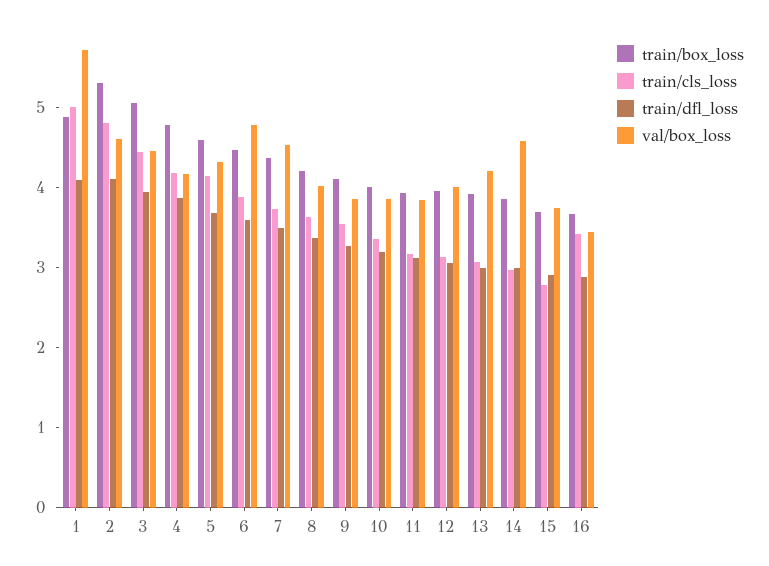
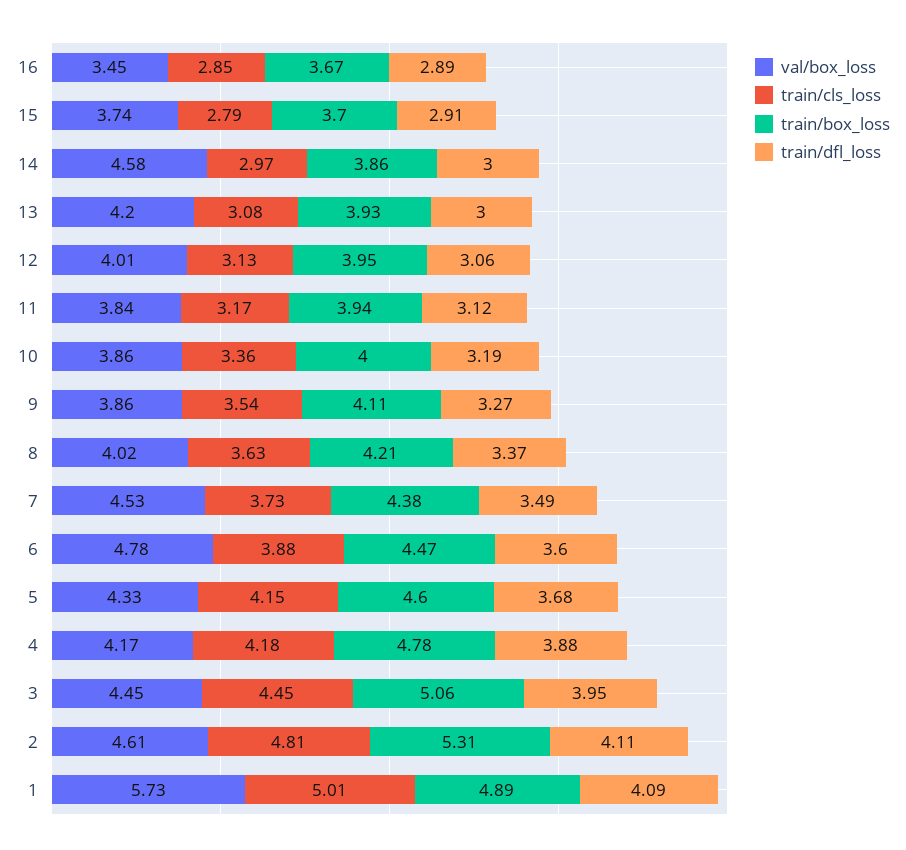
  {
    "train/box_loss": {
      "1": 4.89,
      "2": 5.31,
      "3": 5.06,
      "4": 4.78,
      "5": 4.6,
      "6": 4.47,
      "7": 4.38,
      "8": 4.21,
      "9": 4.11,
      "10": 4,
      "11": 3.94,
      "12": 3.95,
      "13": 3.93,
      "14": 3.86,
      "15": 3.7,
      "16": 3.67
    },
    "train/cls_loss": {
      "1": 5.01,
      "2": 4.81,
      "3": 4.45,
      "4": 4.18,
      "5": 4.15,
      "6": 3.88,
      "7": 3.73,
      "8": 3.63,
      "9": 3.54,
      "10": 3.36,
      "11": 3.17,
      "12": 3.13,
      "13": 3.08,
      "14": 2.97,
      "15": 2.79,
-     "16": 3.4
+     "16": 2.85
    },
    "train/dfl_loss": {
      "1": 4.09,
      "2": 4.11,
      "3": 3.95,
      "4": 3.88,
      "5": 3.68,
      "6": 3.6,
      "7": 3.49,
      "8": 3.37,
      "9": 3.27,
      "10": 3.19,
      "11": 3.12,
      "12": 3.06,
      "13": 3,
      "14": 3,
      "15": 2.91,
      "16": 2.89
    },
    "val/box_loss": {
      "1": 5.73,
      "2": 4.61,
      "3": 4.45,
      "4": 4.17,
      "5": 4.33,
      "6": 4.78,
      "7": 4.53,
      "8": 4.02,
      "9": 3.86,
      "10": 3.86,
      "11": 3.84,
      "12": 4.01,
      "13": 4.2,
      "14": 4.58,
      "15": 3.74,
      "16": 3.45
    }
  }

